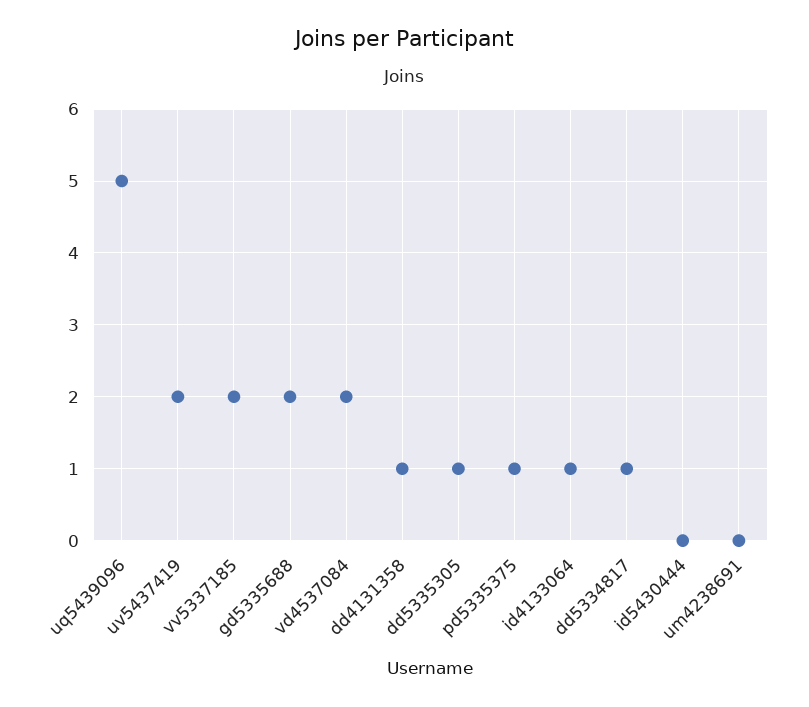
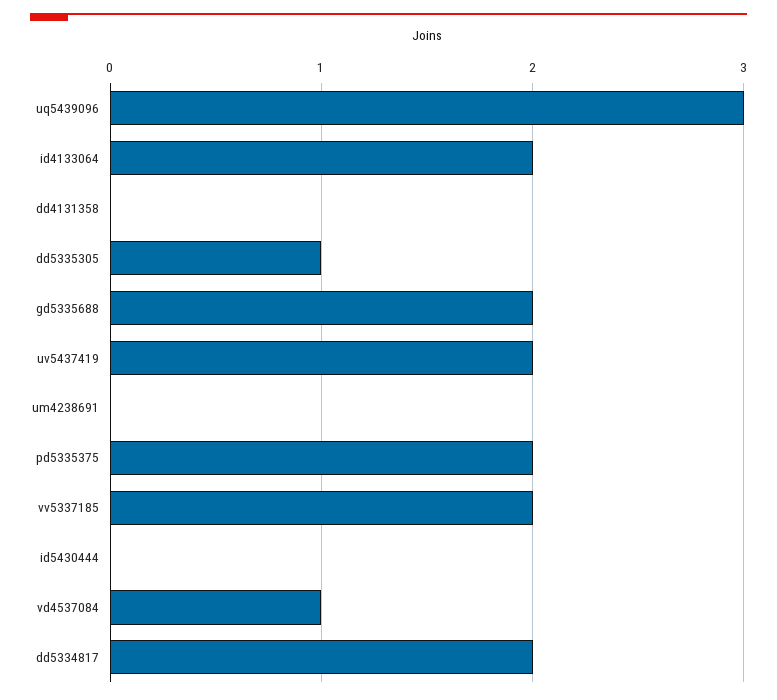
  {
-   "uq5439096": 5,
+   "uq5439096": 3,
    "uv5437419": 2,
    "vv5337185": 2,
    "gd5335688": 2,
-   "vd4537084": 2,
+   "vd4537084": 1,
-   "dd4131358": 1,
+   "dd4131358": 0,
    "dd5335305": 1,
-   "pd5335375": 1,
+   "pd5335375": 2,
-   "id4133064": 1,
+   "id4133064": 2,
-   "dd5334817": 1,
+   "dd5334817": 2,
    "id5430444": 0,
    "um4238691": 0
  }

